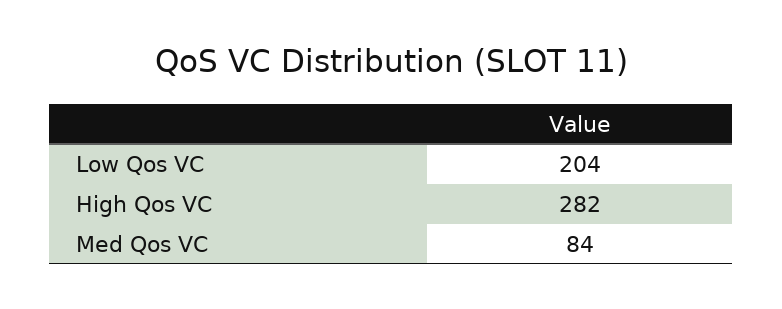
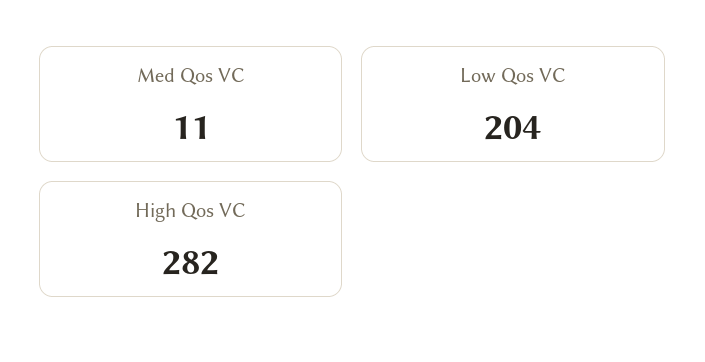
  {
    "Low Qos VC": 204,
    "High Qos VC": 282,
-   "Med Qos VC": 84
+   "Med Qos VC": 11
  }

